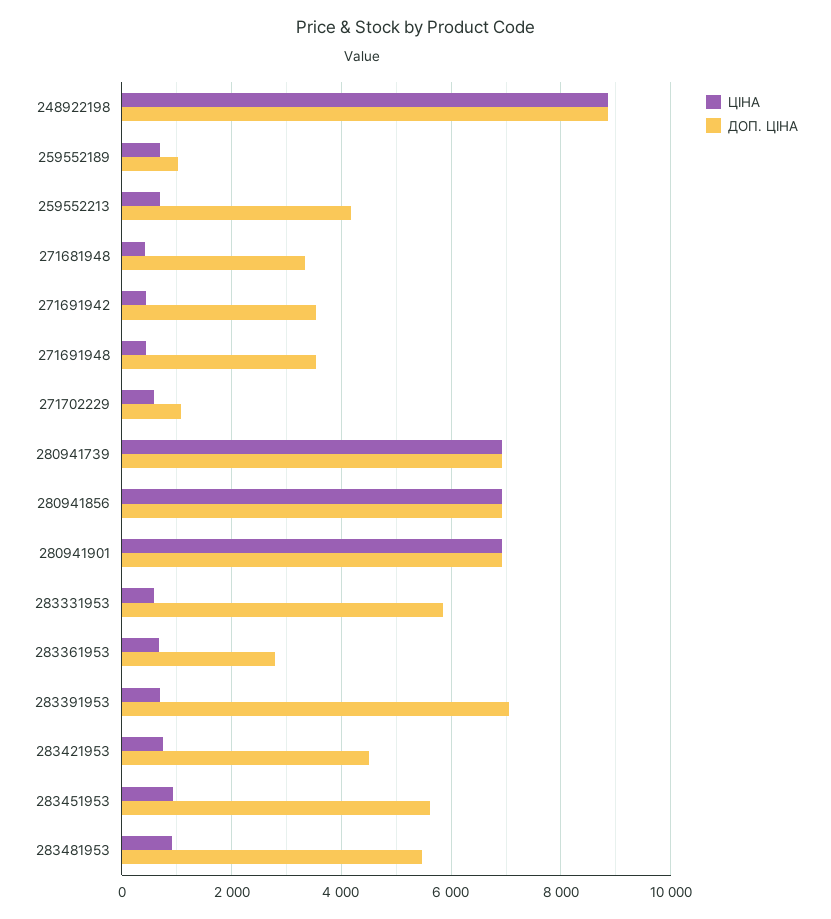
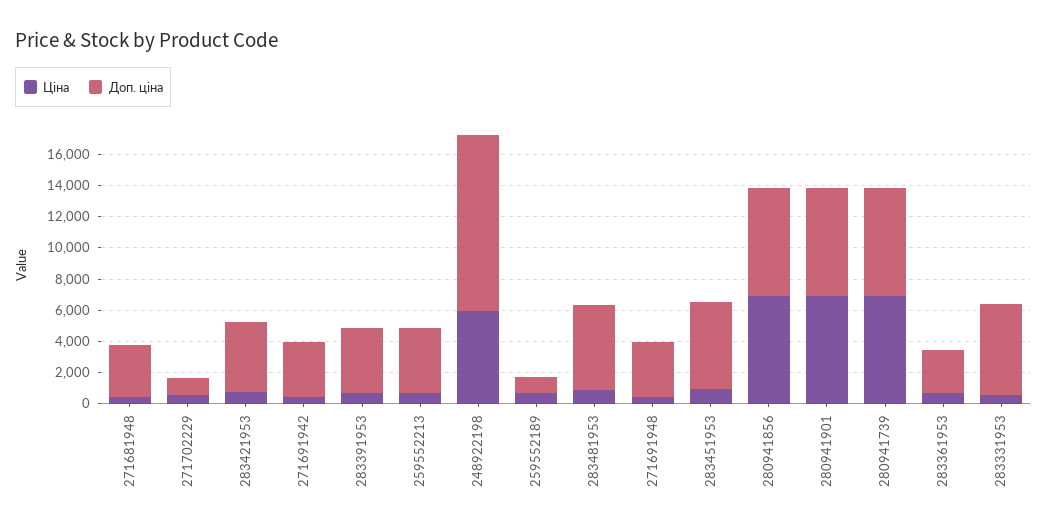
  {
    "ЦІНА": {
-     "248922198": 8800,
+     "248922198": 6000,
      "259552189": 600,
      "259552213": 600,
      "271681948": 400,
      "271691942": 400,
      "271691948": 400,
      "271702229": 600,
      "280941739": 7000,
      "280941856": 7000,
      "280941901": 7000,
      "283331953": 600,
      "283361953": 600,
      "283391953": 800,
      "283421953": 800,
      "283451953": 1000,
      "283481953": 1000
    },
    "ДОП. ЦІНА": {
-     "248922198": 8800,
+     "248922198": 11000,
      "259552189": 1000,
      "259552213": 4200,
      "271681948": 3400,
      "271691942": 3600,
      "271691948": 3600,
      "271702229": 1000,
      "280941739": 7000,
      "280941856": 7000,
      "280941901": 7000,
      "283331953": 5800,
      "283361953": 2800,
-     "283391953": 7000,
+     "283391953": 4000,
      "283421953": 4600,
      "283451953": 5600,
      "283481953": 5400
    }
  }

